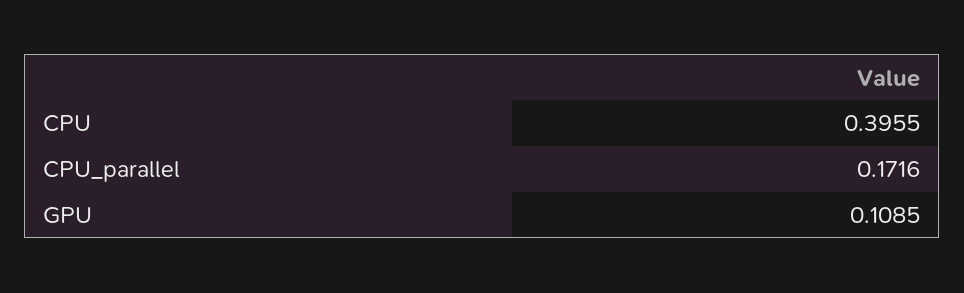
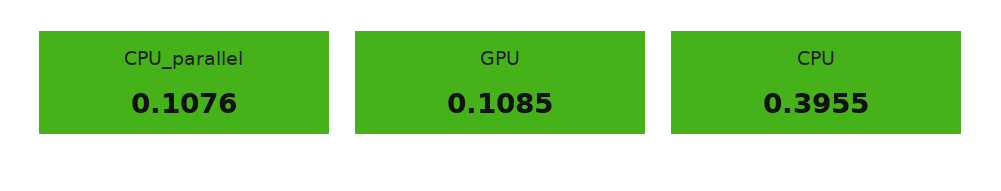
  {
    "CPU": 0.3955,
-   "CPU_parallel": 0.1716,
+   "CPU_parallel": 0.1076,
    "GPU": 0.1085
  }

